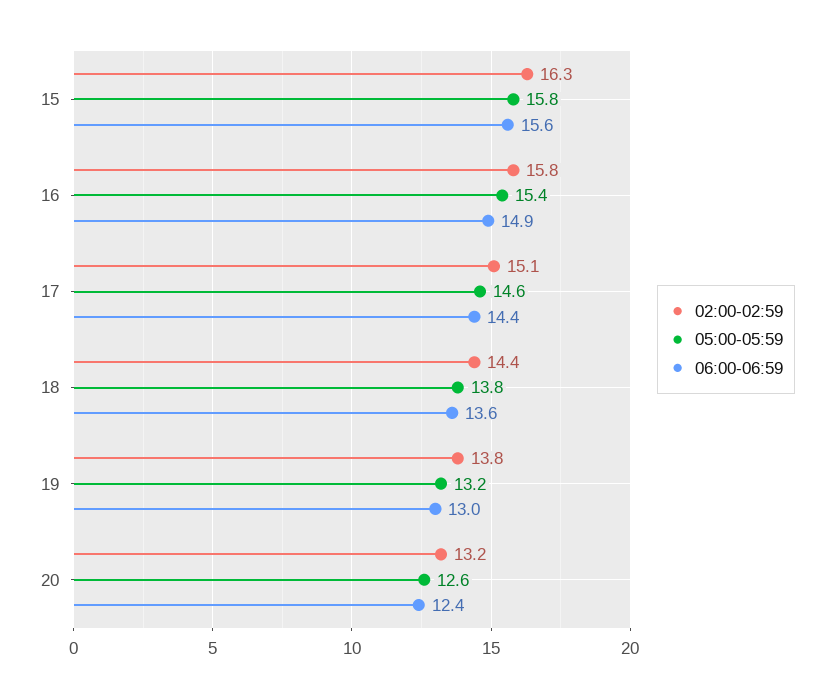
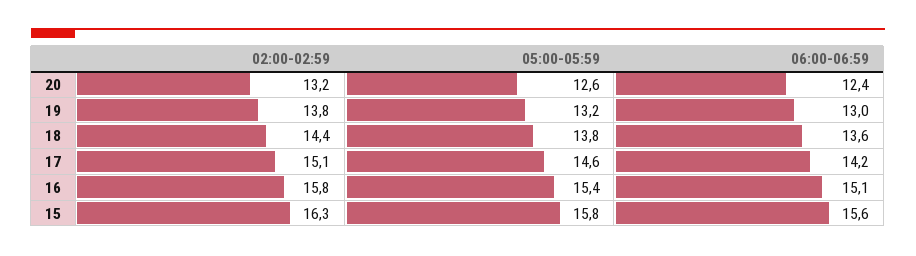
  {
    "02:00-02:59": {
      "15": 16.3,
      "16": 15.8,
      "17": 15.1,
      "18": 14.4,
      "19": 13.8,
      "20": 13.2
    },
    "05:00-05:59": {
      "15": 15.8,
      "16": 15.4,
      "17": 14.6,
      "18": 13.8,
      "19": 13.2,
      "20": 12.6
    },
    "06:00-06:59": {
      "15": 15.6,
-     "16": 14.9,
+     "16": 15.1,
-     "17": 14.4,
+     "17": 14.2,
      "18": 13.6,
      "19": 13,
      "20": 12.4
    }
  }

